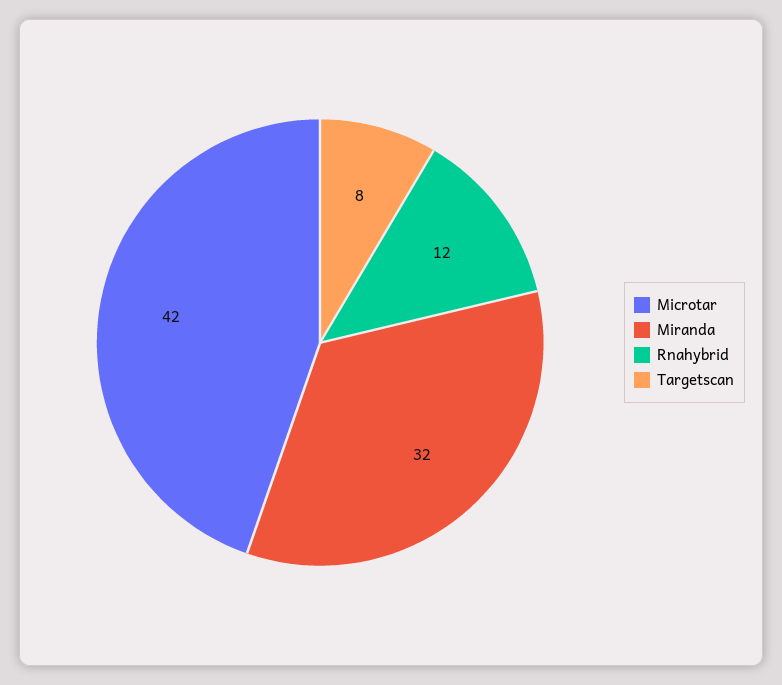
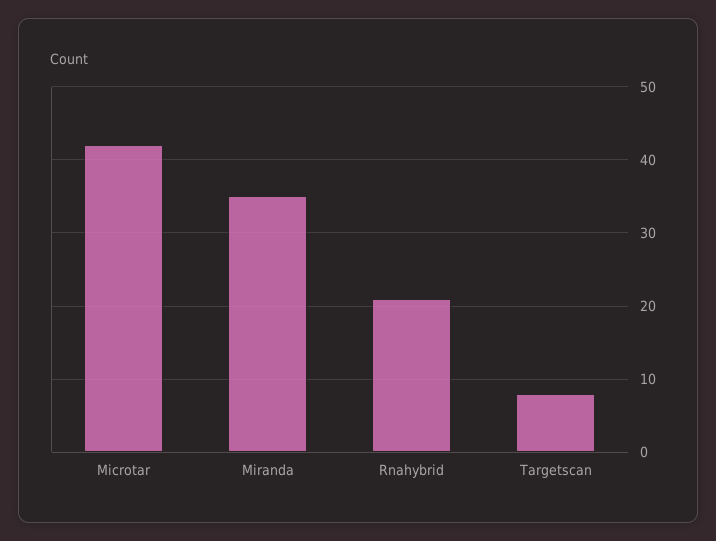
  {
    "Microtar": 42,
-   "Miranda": 32,
+   "Miranda": 35,
-   "Rnahybrid": 12,
+   "Rnahybrid": 21,
    "Targetscan": 8
  }

